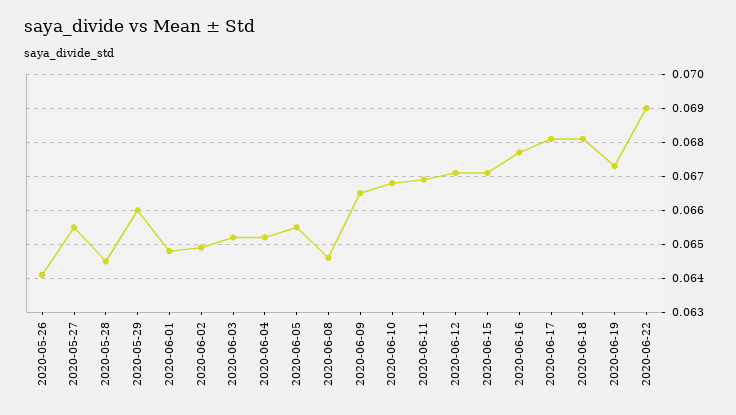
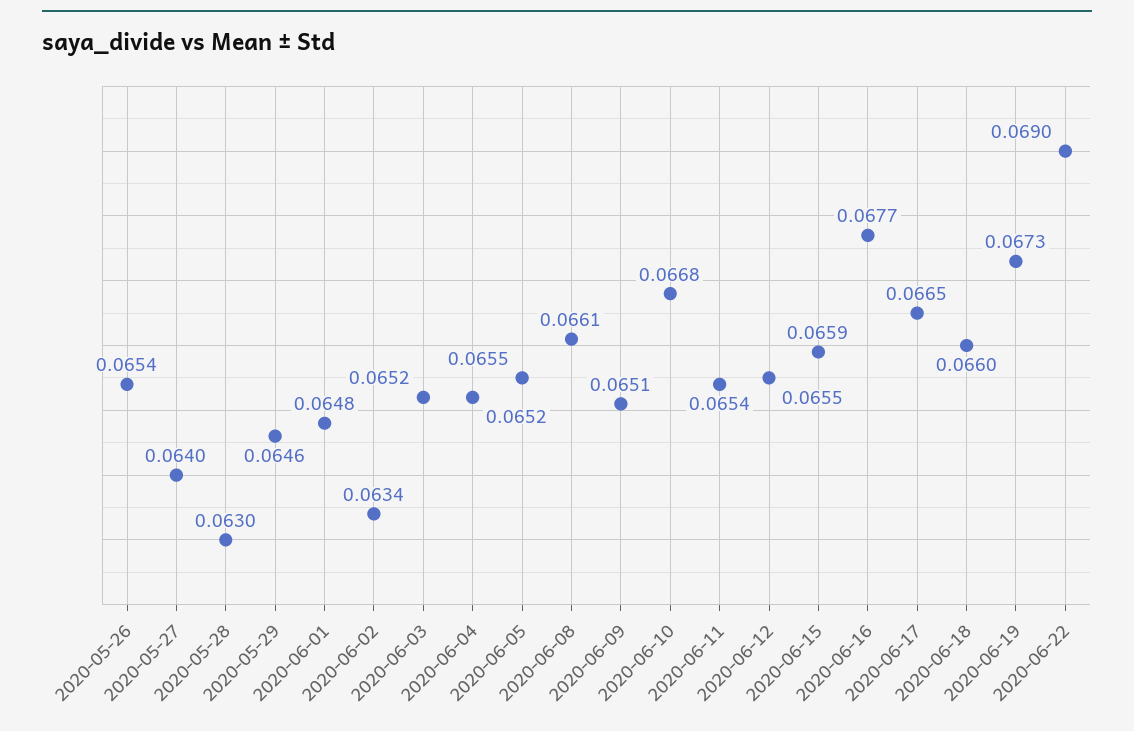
  {
-   "2020-05-26": 0.064,
+   "2020-05-26": 0.0654,
-   "2020-05-27": 0.0655,
+   "2020-05-27": 0.064,
-   "2020-05-28": 0.0645,
+   "2020-05-28": 0.063,
-   "2020-05-29": 0.066,
+   "2020-05-29": 0.0646,
    "2020-06-01": 0.0648,
-   "2020-06-02": 0.065,
+   "2020-06-02": 0.0634,
    "2020-06-03": 0.0652,
    "2020-06-04": 0.0652,
    "2020-06-05": 0.0655,
-   "2020-06-08": 0.0645,
+   "2020-06-08": 0.0661,
-   "2020-06-09": 0.0665,
+   "2020-06-09": 0.0651,
    "2020-06-10": 0.0668,
-   "2020-06-11": 0.067,
+   "2020-06-11": 0.0654,
-   "2020-06-12": 0.067,
+   "2020-06-12": 0.0655,
-   "2020-06-15": 0.067,
+   "2020-06-15": 0.0659,
    "2020-06-16": 0.0677,
-   "2020-06-17": 0.068,
+   "2020-06-17": 0.0665,
-   "2020-06-18": 0.068,
+   "2020-06-18": 0.066,
    "2020-06-19": 0.0673,
    "2020-06-22": 0.069
  }

